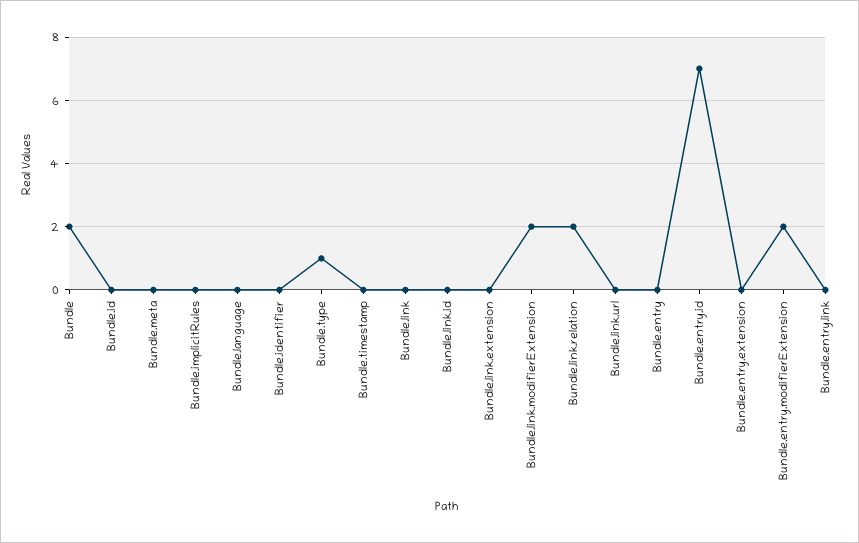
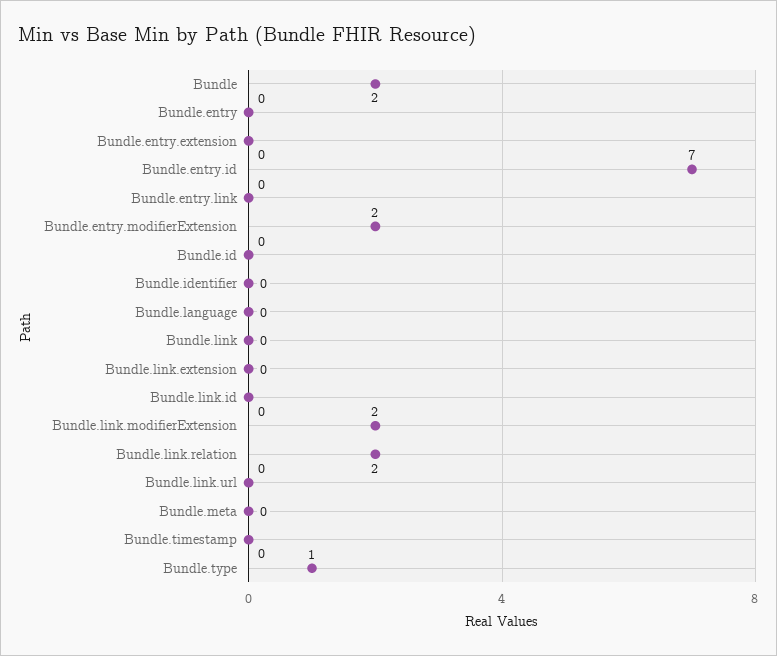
  {
    "Bundle": 2,
    "Bundle.id": 0,
    "Bundle.meta": 0,
-   "Bundle.implicitRules": 0,
    "Bundle.language": 0,
    "Bundle.identifier": 0,
    "Bundle.type": 1,
    "Bundle.timestamp": 0,
    "Bundle.link": 0,
    "Bundle.link.id": 0,
    "Bundle.link.extension": 0,
    "Bundle.link.modifierExtension": 2,
    "Bundle.link.relation": 2,
    "Bundle.link.url": 0,
    "Bundle.entry": 0,
    "Bundle.entry.id": 7,
    "Bundle.entry.extension": 0,
    "Bundle.entry.modifierExtension": 2,
    "Bundle.entry.link": 0
  }

